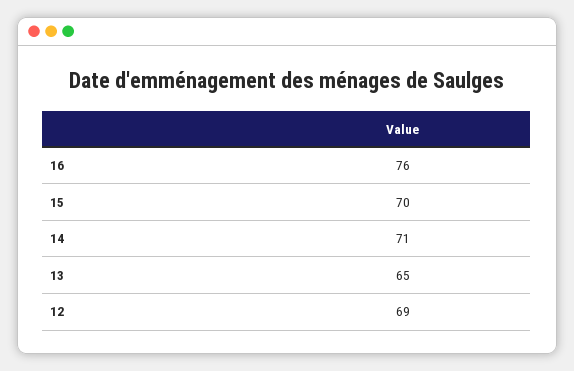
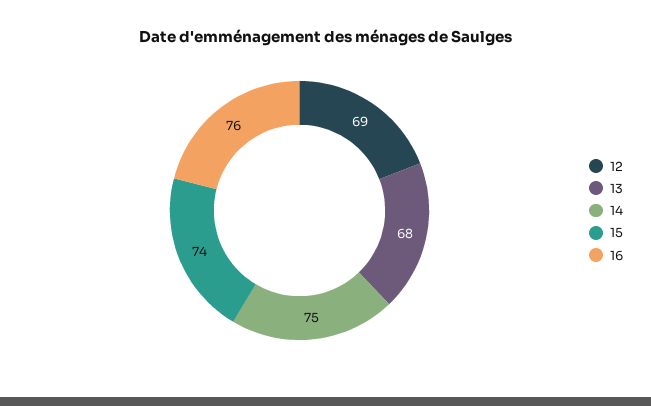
  {
    "16": 76,
-   "15": 70,
+   "15": 74,
-   "14": 71,
+   "14": 75,
-   "13": 65,
+   "13": 68,
    "12": 69
  }

